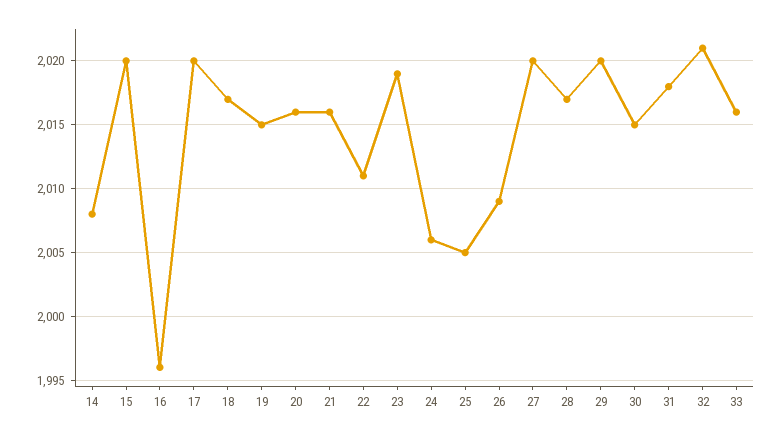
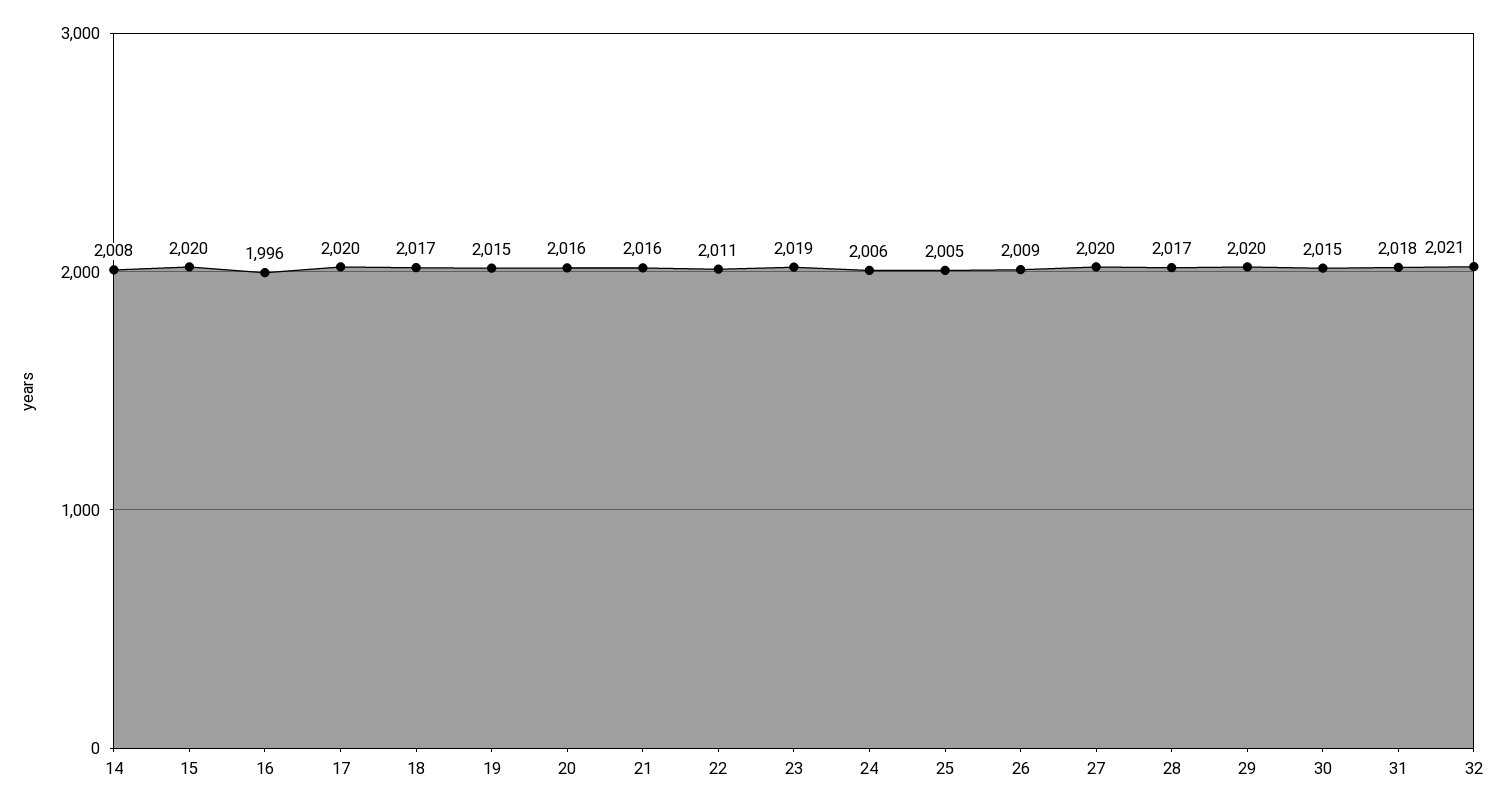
  {
    "14": 2008,
    "15": 2020,
    "16": 1996,
    "17": 2020,
    "18": 2017,
    "19": 2015,
    "20": 2016,
    "21": 2016,
    "22": 2011,
    "23": 2019,
    "24": 2006,
    "25": 2005,
    "26": 2009,
    "27": 2020,
    "28": 2017,
    "29": 2020,
    "30": 2015,
    "31": 2018,
-   "32": 2021,
+   "32": 2021
-   "33": 2016
  }

